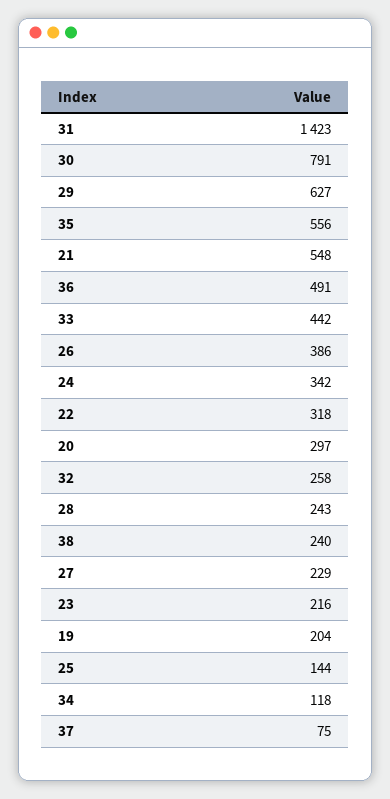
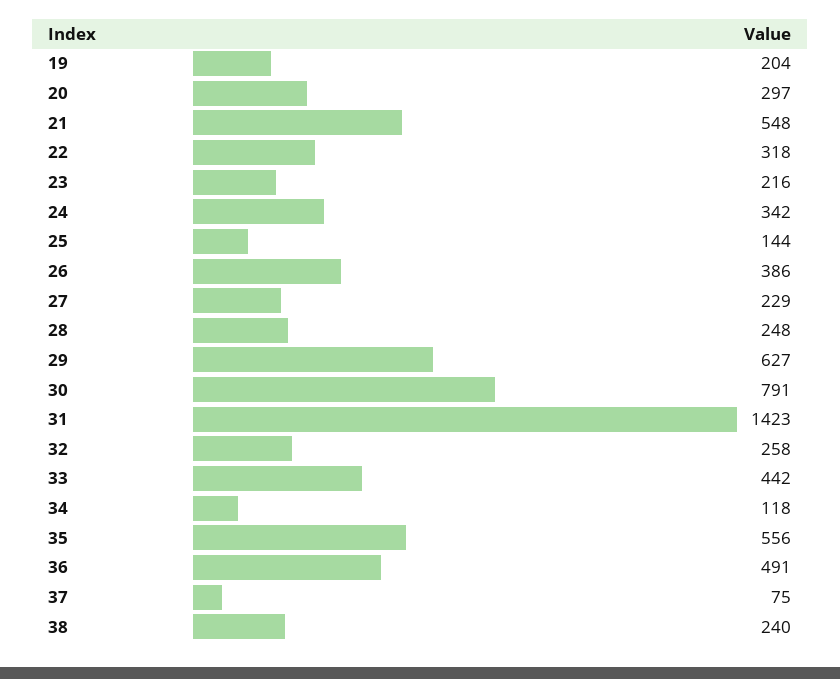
  {
    "31": 1423,
    "30": 791,
    "29": 627,
    "35": 556,
    "21": 548,
    "36": 491,
    "33": 442,
    "26": 386,
    "24": 342,
    "22": 318,
    "20": 297,
    "32": 258,
-   "28": 243,
+   "28": 248,
    "38": 240,
    "27": 229,
    "23": 216,
    "19": 204,
    "25": 144,
    "34": 118,
    "37": 75
  }

